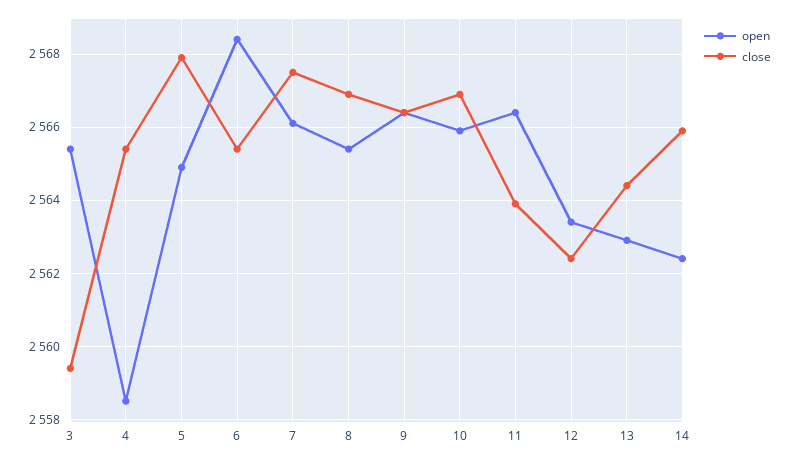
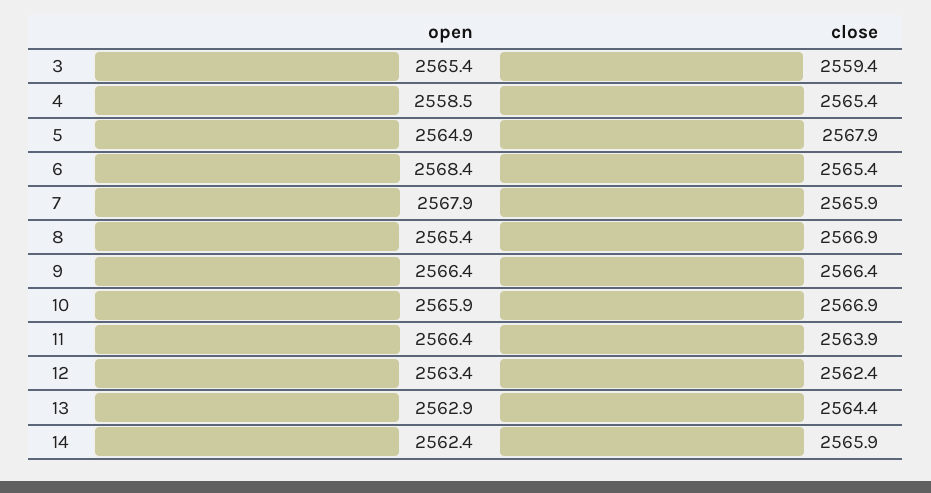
  {
    "open": {
      "3": 2565.4,
      "4": 2558.5,
      "5": 2564.9,
      "6": 2568.4,
-     "7": 2566,
+     "7": 2567.9,
      "8": 2565.4,
      "9": 2566.4,
      "10": 2565.9,
      "11": 2566.4,
      "12": 2563.4,
      "13": 2562.9,
      "14": 2562.4
    },
    "close": {
      "3": 2559.4,
      "4": 2565.4,
      "5": 2567.9,
      "6": 2565.4,
-     "7": 2567.5,
+     "7": 2565.9,
      "8": 2566.9,
      "9": 2566.4,
      "10": 2566.9,
      "11": 2563.9,
      "12": 2562.4,
      "13": 2564.4,
      "14": 2565.9
    }
  }

